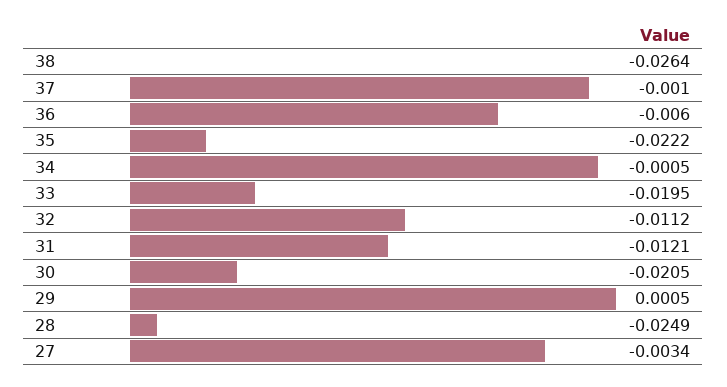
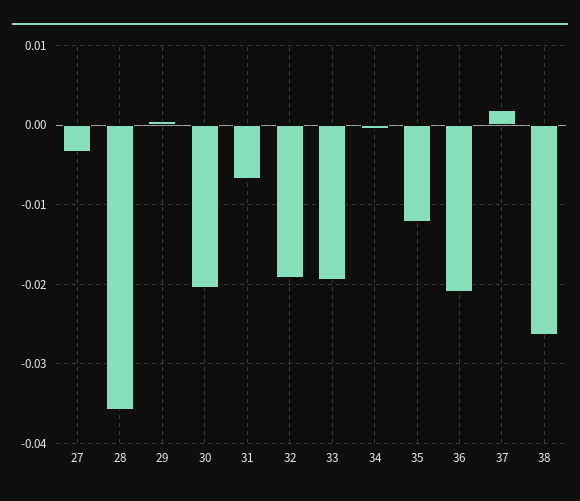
  {
    "38": -0.0264,
-   "37": -0.001,
+   "37": 0.002,
-   "36": -0.006,
+   "36": -0.021,
-   "35": -0.0222,
+   "35": -0.012,
    "34": -0.0005,
    "33": -0.0195,
-   "32": -0.0112,
+   "32": -0.019,
-   "31": -0.0121,
+   "31": -0.007,
    "30": -0.0205,
    "29": 0.0005,
-   "28": -0.0249,
+   "28": -0.036,
    "27": -0.0034
  }

